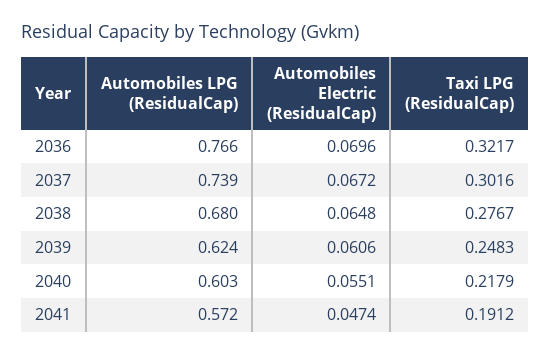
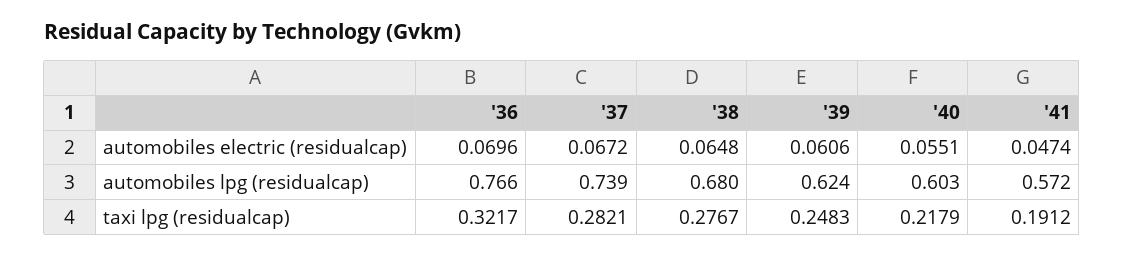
  {
    "Automobiles LPG (ResidualCap)": {
      "2036": 0.766,
      "2037": 0.739,
      "2038": 0.68,
      "2039": 0.624,
      "2040": 0.603,
      "2041": 0.572
    },
    "Automobiles Electric (ResidualCap)": {
      "2036": 0.0696,
      "2037": 0.0672,
      "2038": 0.0648,
      "2039": 0.0606,
      "2040": 0.0551,
      "2041": 0.0474
    },
    "Taxi LPG (ResidualCap)": {
      "2036": 0.3217,
-     "2037": 0.3016,
+     "2037": 0.2821,
      "2038": 0.2767,
      "2039": 0.2483,
      "2040": 0.2179,
      "2041": 0.1912
    }
  }

